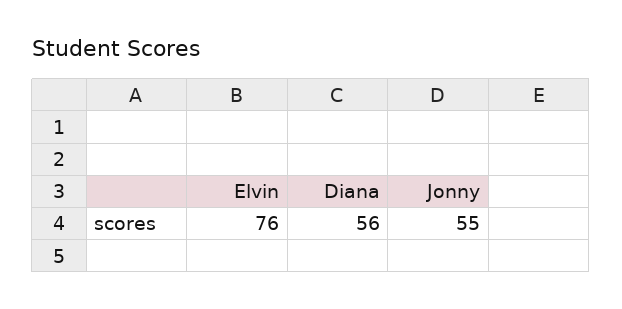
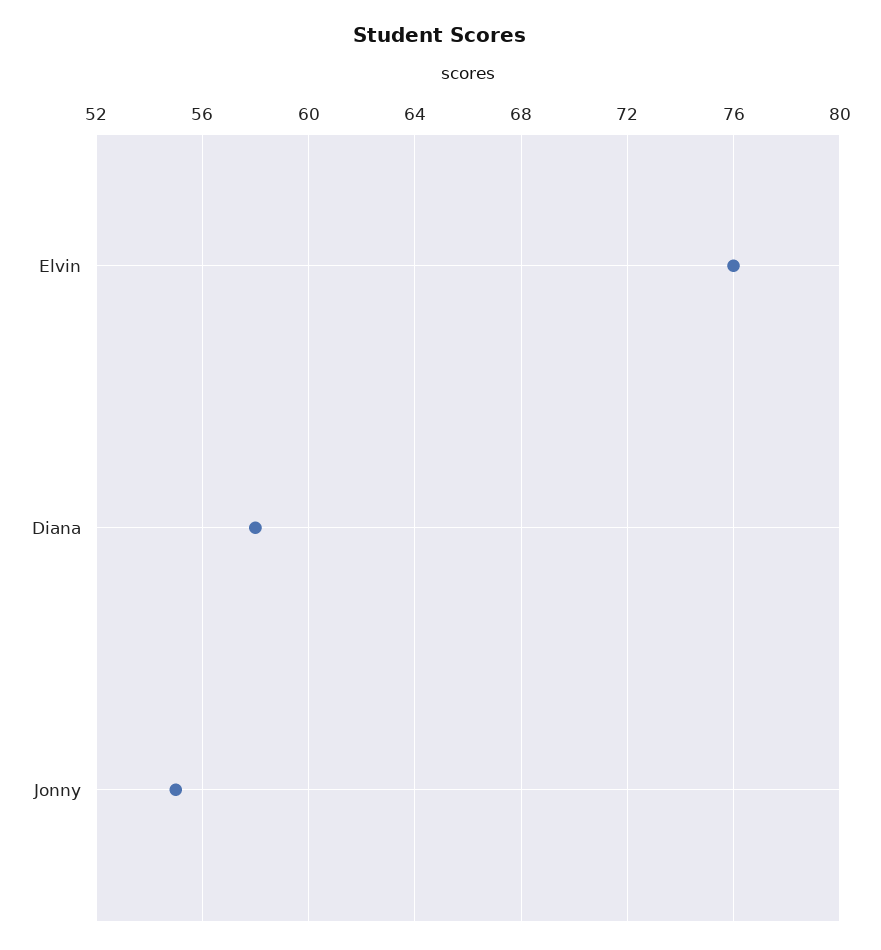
  {
    "Elvin": 76,
-   "Diana": 56,
+   "Diana": 58,
    "Jonny": 55
  }

